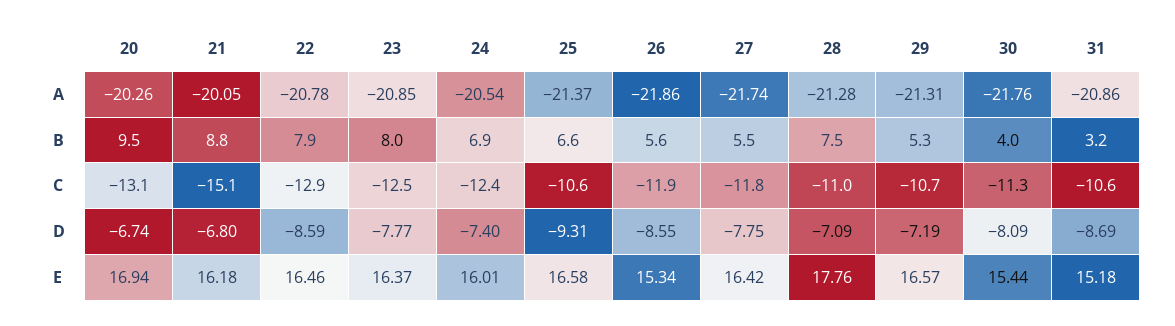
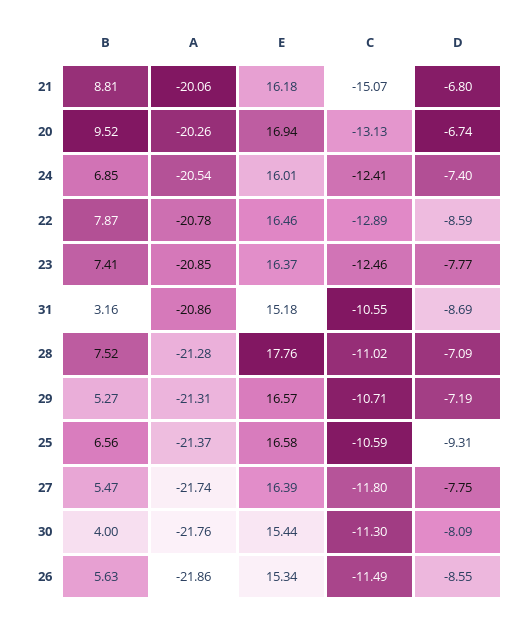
  {
    "20": {
      "A": -20.26,
      "B": 9.52,
      "C": -13.13,
      "D": -6.74,
      "E": 16.94
    },
    "21": {
-     "A": -20.05,
+     "A": -20.06,
      "B": 8.81,
      "C": -15.07,
      "D": -6.8,
      "E": 16.18
    },
    "22": {
      "A": -20.78,
      "B": 7.87,
      "C": -12.89,
      "D": -8.59,
      "E": 16.46
    },
    "23": {
      "A": -20.85,
-     "B": 8,
+     "B": 7.41,
      "C": -12.46,
      "D": -7.77,
      "E": 16.37
    },
    "24": {
      "A": -20.54,
      "B": 6.85,
      "C": -12.41,
      "D": -7.4,
      "E": 16.01
    },
    "25": {
      "A": -21.37,
      "B": 6.56,
      "C": -10.59,
      "D": -9.31,
      "E": 16.58
    },
    "26": {
      "A": -21.86,
      "B": 5.63,
-     "C": -11.9,
+     "C": -11.49,
      "D": -8.55,
      "E": 15.34
    },
    "27": {
      "A": -21.74,
      "B": 5.47,
      "C": -11.8,
      "D": -7.75,
-     "E": 16.42
+     "E": 16.39
    },
    "28": {
      "A": -21.28,
      "B": 7.52,
      "C": -11.02,
      "D": -7.09,
      "E": 17.76
    },
    "29": {
      "A": -21.31,
      "B": 5.27,
      "C": -10.71,
      "D": -7.19,
      "E": 16.57
    },
    "30": {
      "A": -21.76,
      "B": 4,
      "C": -11.3,
      "D": -8.09,
      "E": 15.44
    },
    "31": {
      "A": -20.86,
      "B": 3.16,
      "C": -10.55,
      "D": -8.69,
      "E": 15.18
    }
  }

